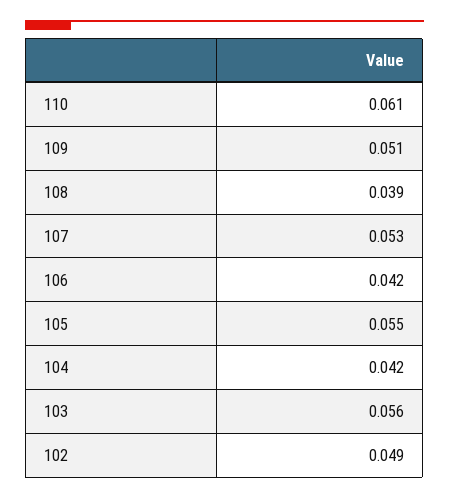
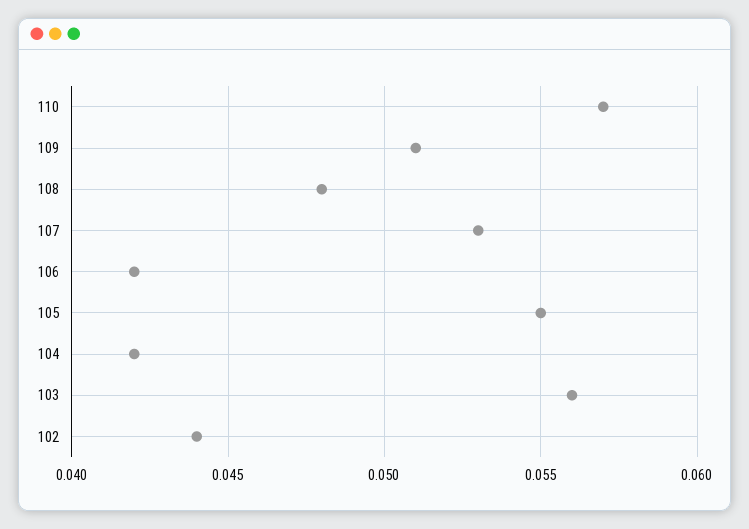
  {
-   "110": 0.061,
+   "110": 0.057,
    "109": 0.051,
-   "108": 0.039,
+   "108": 0.048,
    "107": 0.053,
    "106": 0.042,
    "105": 0.055,
    "104": 0.042,
    "103": 0.056,
-   "102": 0.049
+   "102": 0.044
  }

